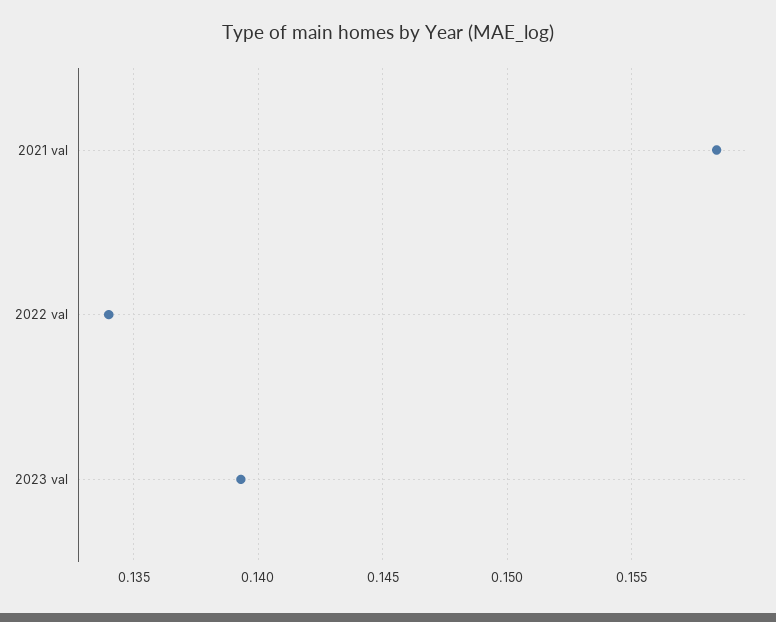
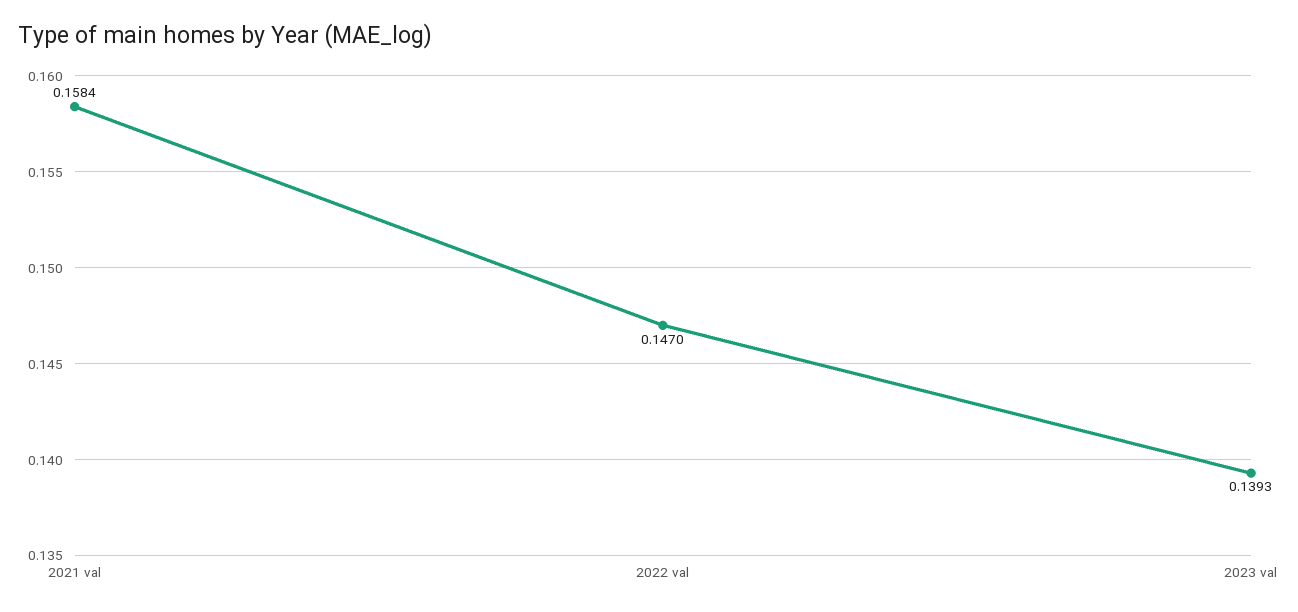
  {
    "2021 val": 0.1584,
-   "2022 val": 0.134,
+   "2022 val": 0.147,
    "2023 val": 0.1393
  }

